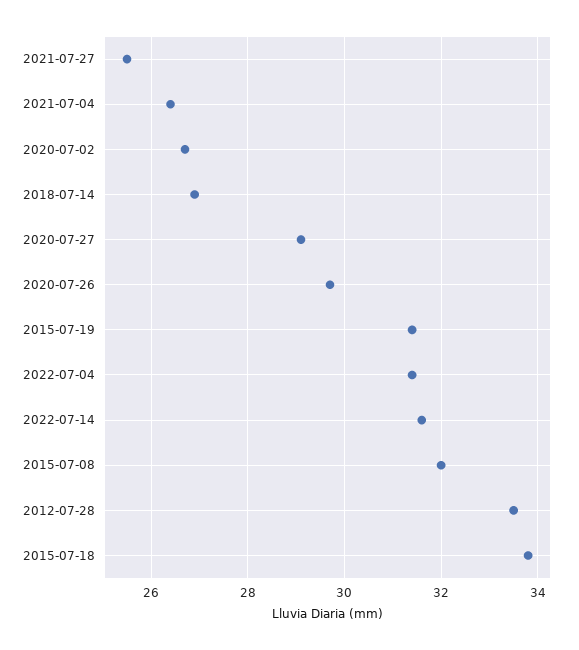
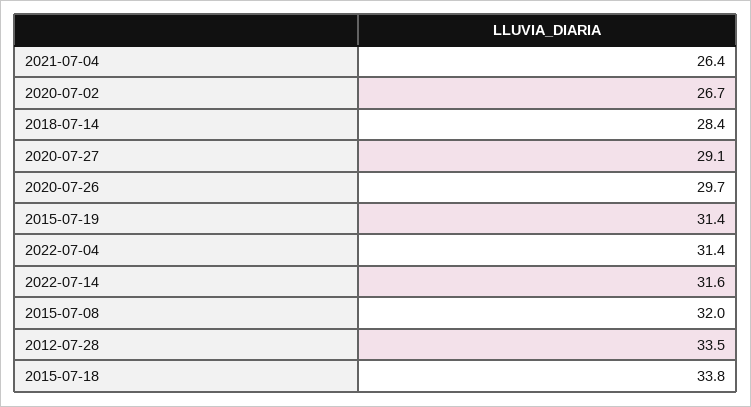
  {
-   "2021-07-27": 25.5,
    "2021-07-04": 26.4,
    "2020-07-02": 26.7,
-   "2018-07-14": 27,
+   "2018-07-14": 28.4,
    "2020-07-27": 29.1,
    "2020-07-26": 29.7,
    "2015-07-19": 31.4,
    "2022-07-04": 31.4,
    "2022-07-14": 31.6,
    "2015-07-08": 32,
    "2012-07-28": 33.5,
    "2015-07-18": 33.8
  }

